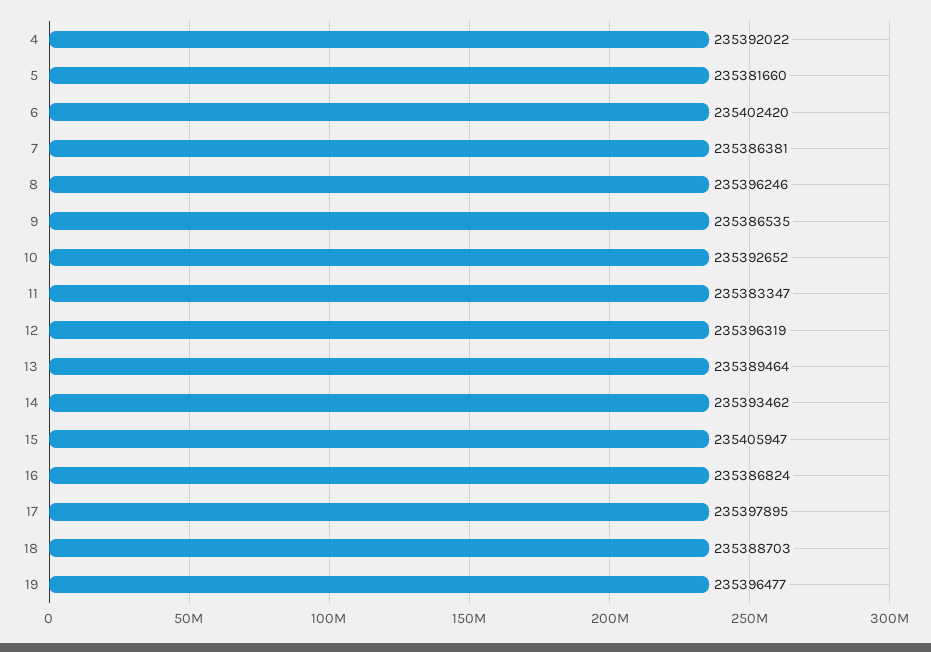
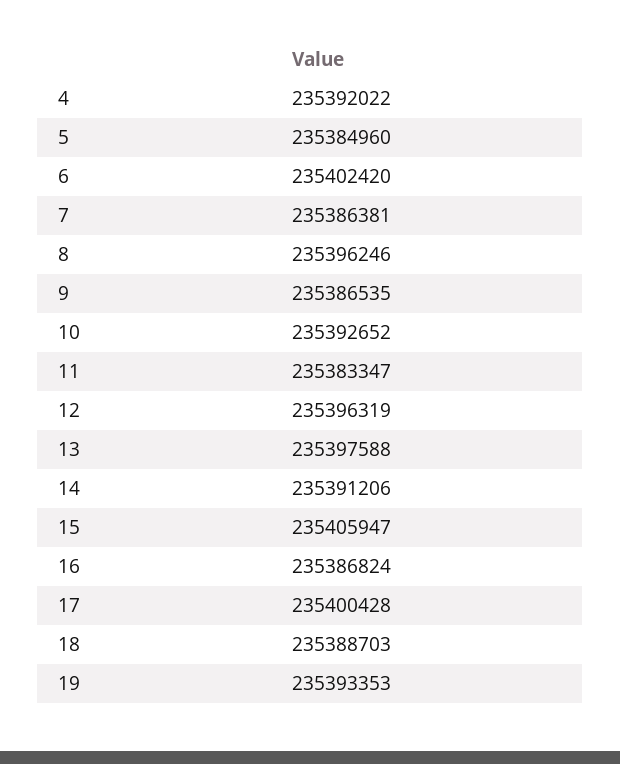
  {
    "4": 235392022,
-   "5": 235381660,
+   "5": 235384960,
    "6": 235402420,
    "7": 235386381,
    "8": 235396246,
    "9": 235386535,
    "10": 235392652,
    "11": 235383347,
    "12": 235396319,
-   "13": 235389464,
+   "13": 235397588,
-   "14": 235393462,
+   "14": 235391206,
    "15": 235405947,
    "16": 235386824,
-   "17": 235397895,
+   "17": 235400428,
    "18": 235388703,
-   "19": 235396477
+   "19": 235393353
  }

